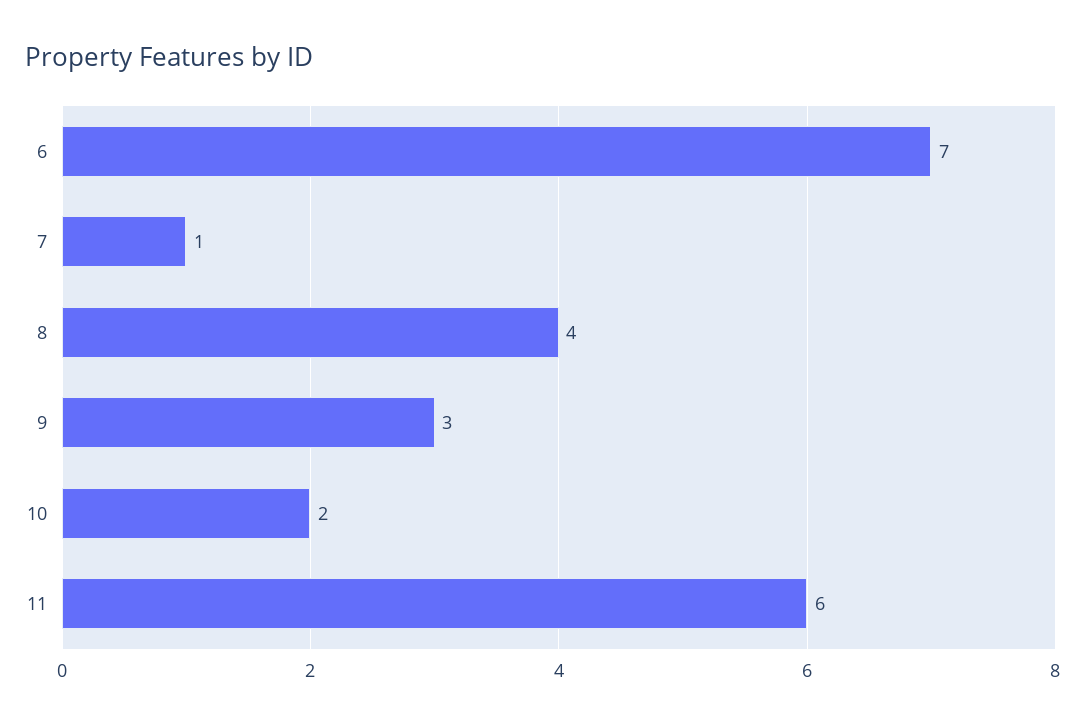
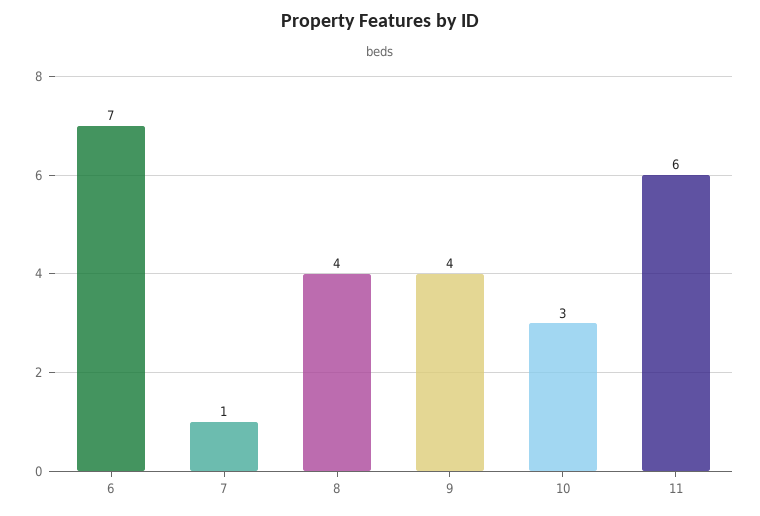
  {
    "6": 7,
    "7": 1,
    "8": 4,
-   "9": 3,
+   "9": 4,
-   "10": 2,
+   "10": 3,
    "11": 6
  }

